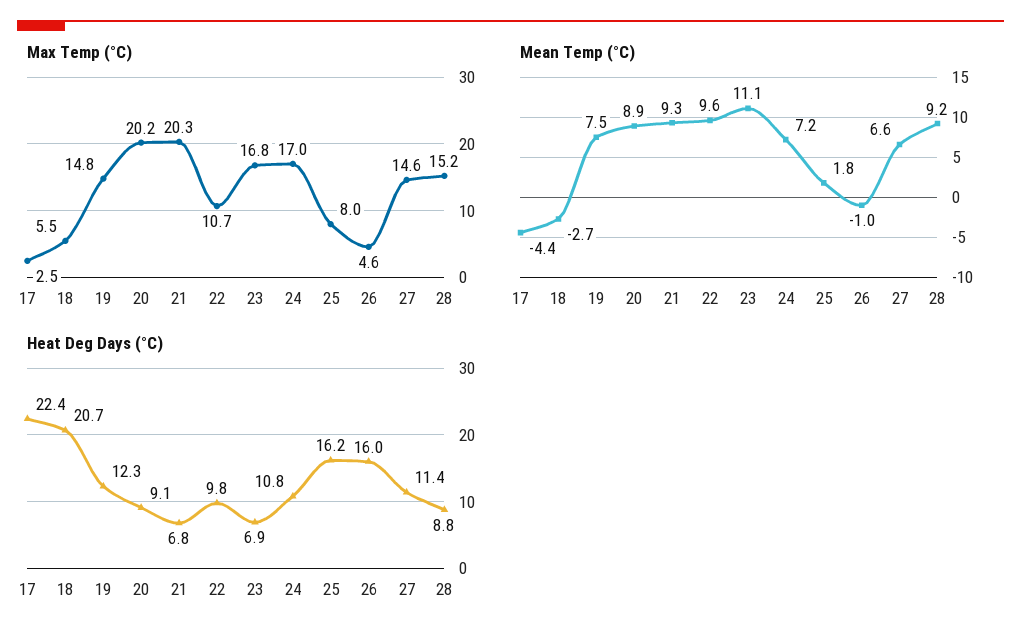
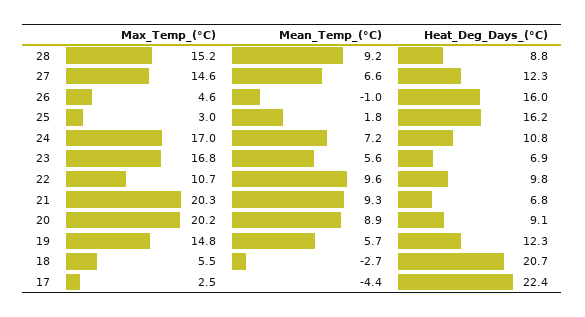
  {
    "Max Temp (°C)": {
      "17": 2.5,
      "18": 5.5,
      "19": 14.8,
      "20": 20.2,
      "21": 20.3,
      "22": 10.7,
      "23": 16.8,
      "24": 17,
-     "25": 8,
+     "25": 3,
      "26": 4.6,
      "27": 14.6,
      "28": 15.2
    },
    "Mean Temp (°C)": {
      "17": -4.4,
      "18": -2.7,
-     "19": 7.5,
+     "19": 5.7,
      "20": 8.9,
      "21": 9.3,
      "22": 9.6,
-     "23": 11.1,
+     "23": 5.6,
      "24": 7.2,
      "25": 1.8,
      "26": -1,
      "27": 6.6,
      "28": 9.2
    },
    "Heat Deg Days (°C)": {
      "17": 22.4,
      "18": 20.7,
      "19": 12.3,
      "20": 9.1,
      "21": 6.8,
      "22": 9.8,
      "23": 6.9,
      "24": 10.8,
      "25": 16.2,
      "26": 16,
-     "27": 11.4,
+     "27": 12.3,
      "28": 8.8
    }
  }

